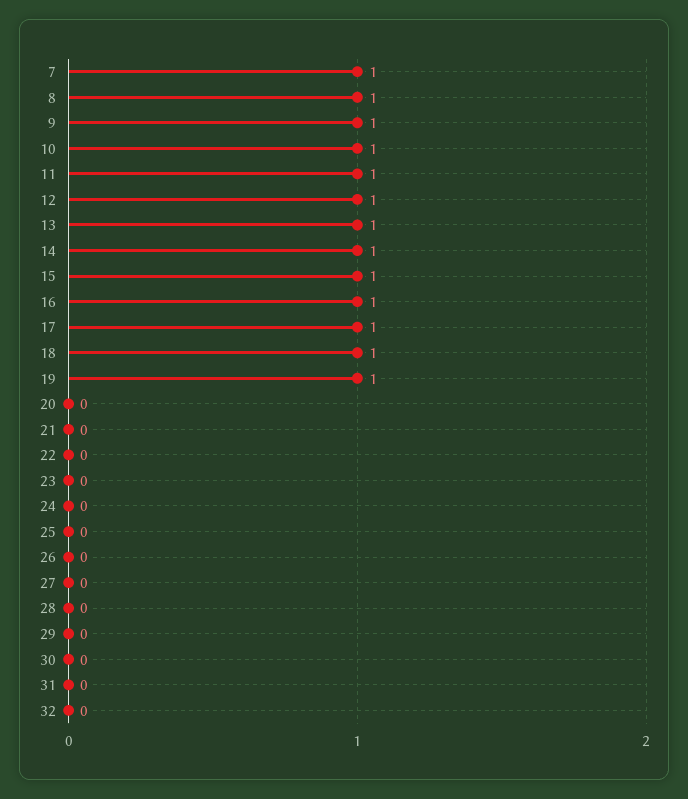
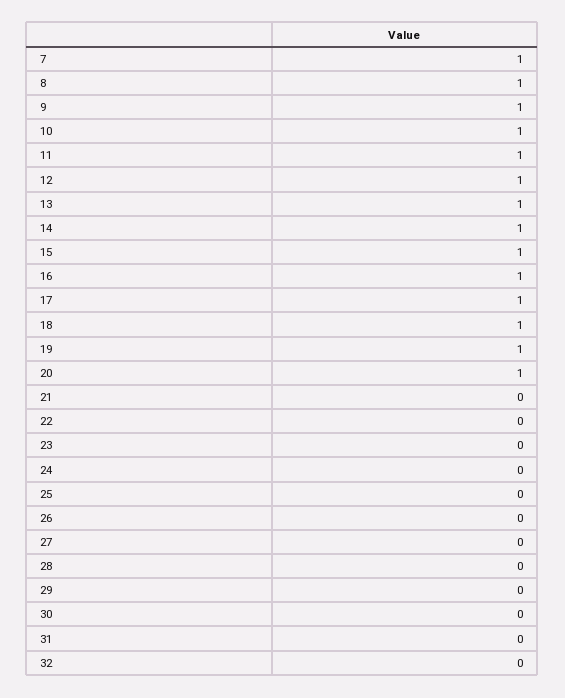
  {
    "7": 1,
    "8": 1,
    "9": 1,
    "10": 1,
    "11": 1,
    "12": 1,
    "13": 1,
    "14": 1,
    "15": 1,
    "16": 1,
    "17": 1,
    "18": 1,
    "19": 1,
-   "20": 0,
+   "20": 1,
    "21": 0,
    "22": 0,
    "23": 0,
    "24": 0,
    "25": 0,
    "26": 0,
    "27": 0,
    "28": 0,
    "29": 0,
    "30": 0,
    "31": 0,
    "32": 0
  }

